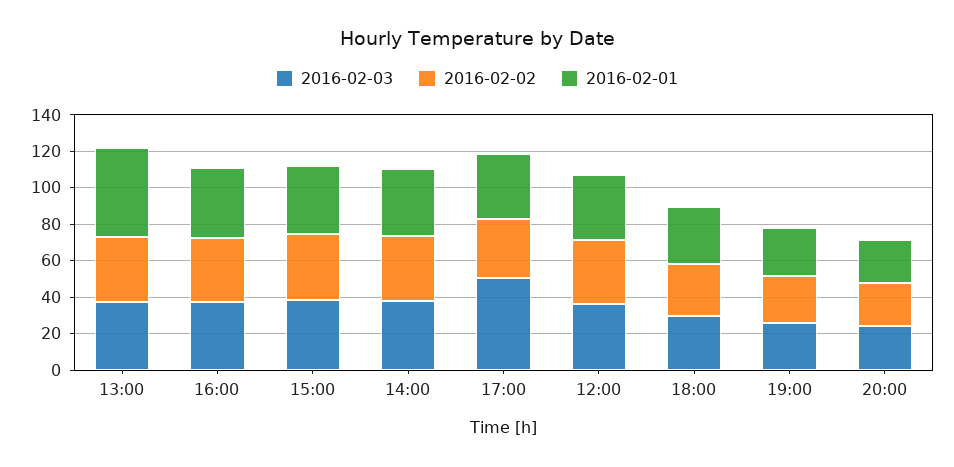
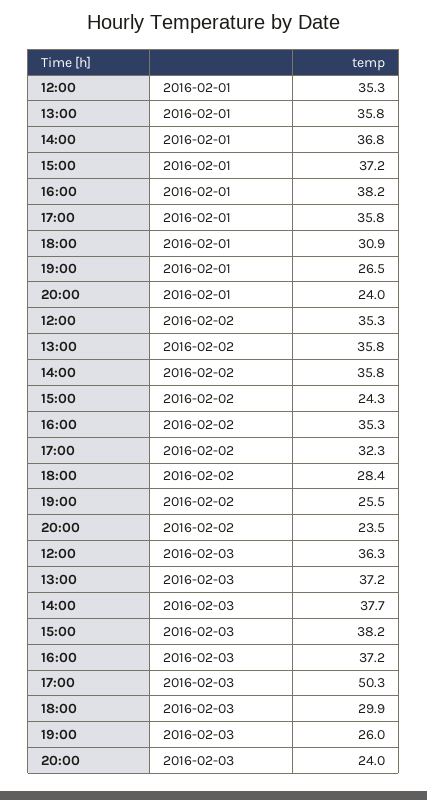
  {
    "2016-02-03": {
      "13:00": 37.2,
      "16:00": 37.2,
      "15:00": 38.2,
      "14:00": 37.7,
      "17:00": 50.3,
      "12:00": 36.3,
      "18:00": 29.9,
      "19:00": 26,
      "20:00": 24
    },
    "2016-02-02": {
      "13:00": 35.8,
      "16:00": 35.3,
-     "15:00": 35,
+     "15:00": 24.3,
      "14:00": 35.8,
      "17:00": 32.3,
      "12:00": 35.3,
      "18:00": 28.4,
      "19:00": 25.5,
      "20:00": 23.5
    },
    "2016-02-01": {
-     "13:00": 50,
+     "13:00": 35.8,
      "16:00": 38.2,
      "15:00": 37.2,
      "14:00": 36.8,
      "17:00": 35.8,
      "12:00": 35.3,
      "18:00": 30.9,
      "19:00": 26.5,
      "20:00": 24
    }
  }

